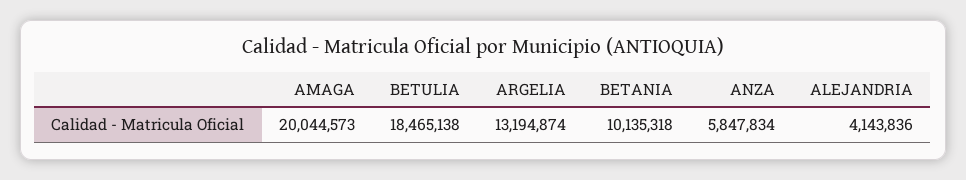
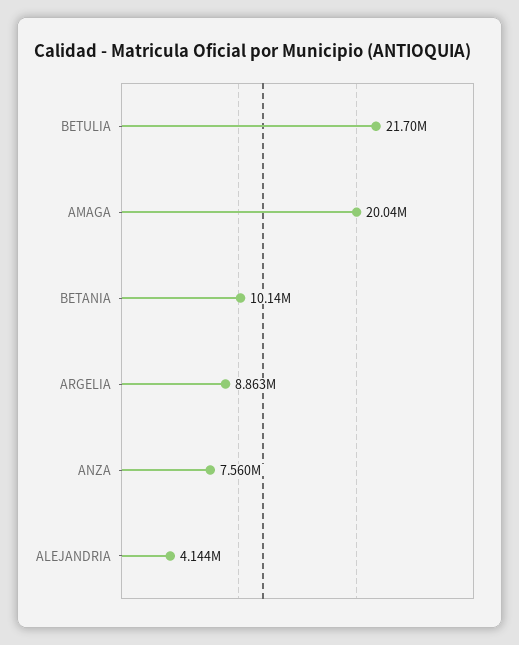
  {
    "AMAGA": 20044573,
-   "BETULIA": 18465138,
+   "BETULIA": 21700000,
-   "ARGELIA": 13194874,
+   "ARGELIA": 8863000,
    "BETANIA": 10135318,
-   "ANZA": 5847834,
+   "ANZA": 7560000,
    "ALEJANDRIA": 4143836
  }

